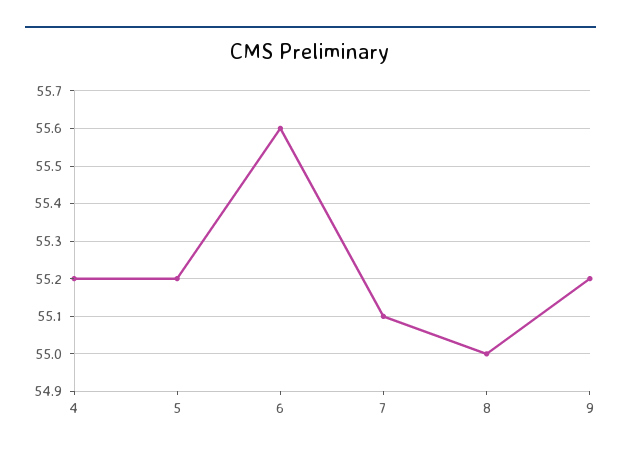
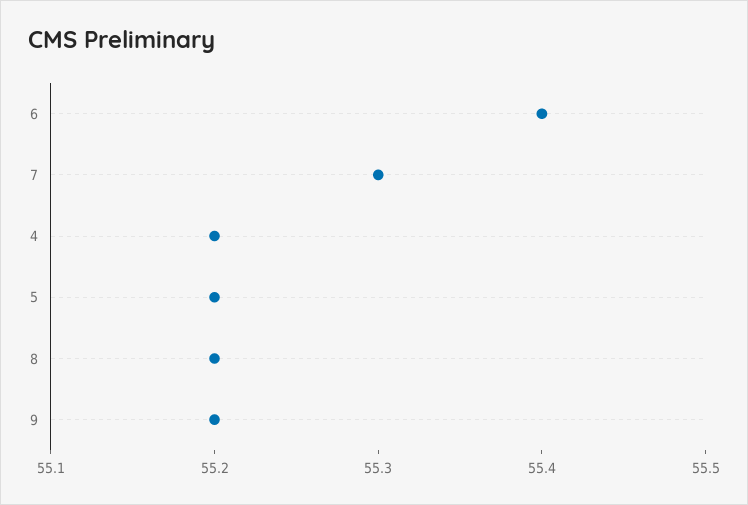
  {
    "4": 55.2,
    "5": 55.2,
-   "6": 55.6,
+   "6": 55.4,
-   "7": 55.1,
+   "7": 55.3,
-   "8": 55,
+   "8": 55.2,
    "9": 55.2
  }

